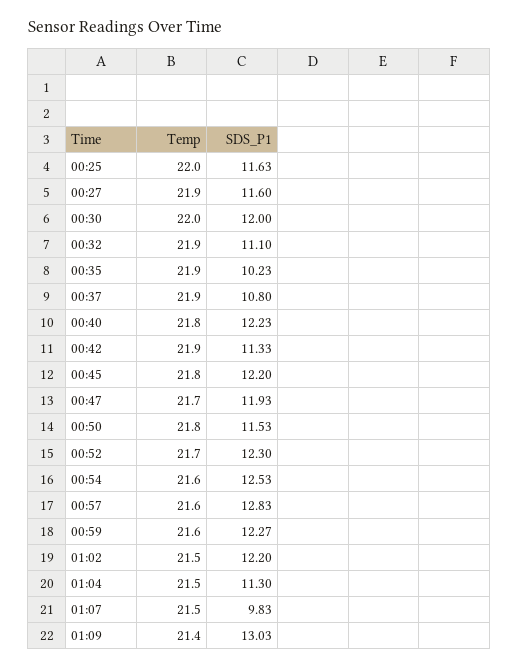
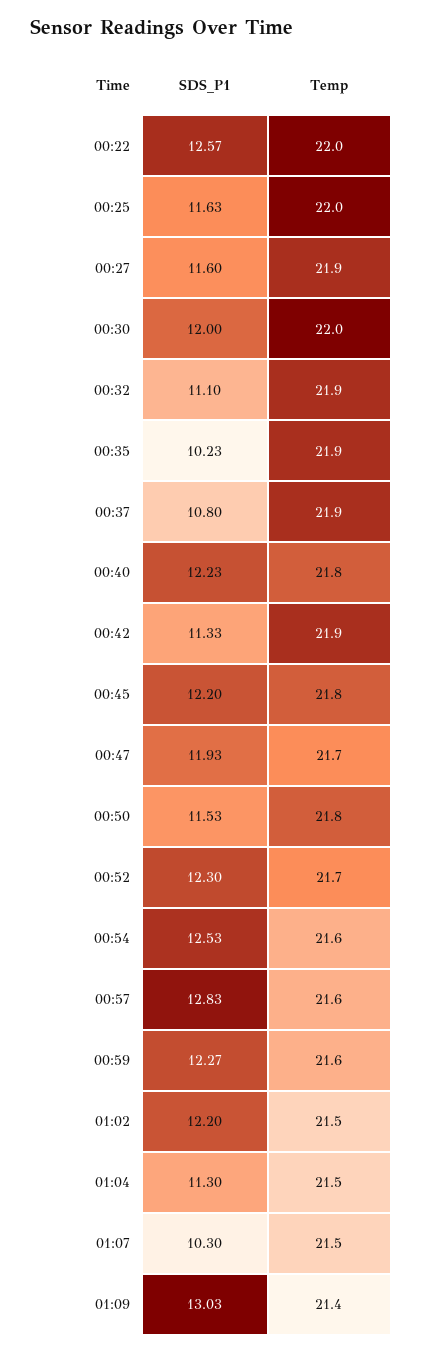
  {
    "Temp": {
      "00:25": 22,
      "00:27": 21.9,
      "00:30": 22,
      "00:32": 21.9,
      "00:35": 21.9,
      "00:37": 21.9,
      "00:40": 21.8,
      "00:42": 21.9,
      "00:45": 21.8,
      "00:47": 21.7,
      "00:50": 21.8,
      "00:52": 21.7,
      "00:54": 21.6,
      "00:57": 21.6,
      "00:59": 21.6,
      "01:02": 21.5,
      "01:04": 21.5,
      "01:07": 21.5,
-     "01:09": 21.4
+     "01:09": 21.4,
+     "00:22": 22
    },
    "SDS_P1": {
      "00:25": 11.63,
      "00:27": 11.6,
      "00:30": 12,
      "00:32": 11.1,
      "00:35": 10.23,
      "00:37": 10.8,
      "00:40": 12.23,
      "00:42": 11.33,
      "00:45": 12.2,
      "00:47": 11.93,
      "00:50": 11.53,
      "00:52": 12.3,
      "00:54": 12.53,
      "00:57": 12.83,
      "00:59": 12.27,
      "01:02": 12.2,
      "01:04": 11.3,
-     "01:07": 9.83,
+     "01:07": 10.3,
-     "01:09": 13.03
+     "01:09": 13.03,
+     "00:22": 12.57
    }
  }

